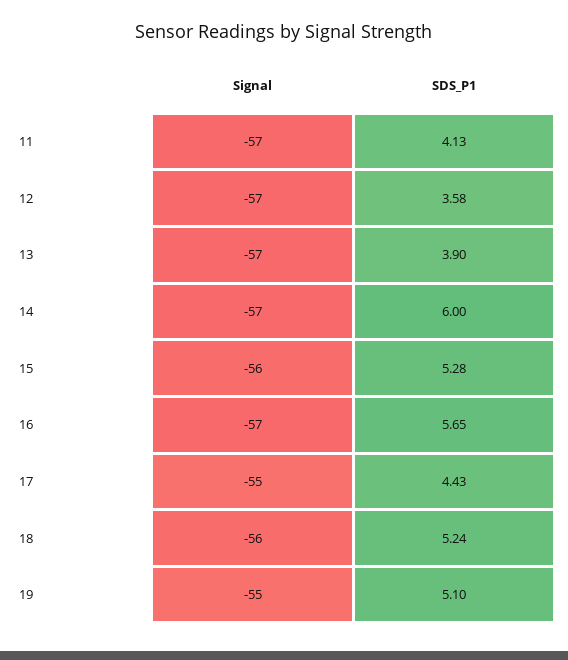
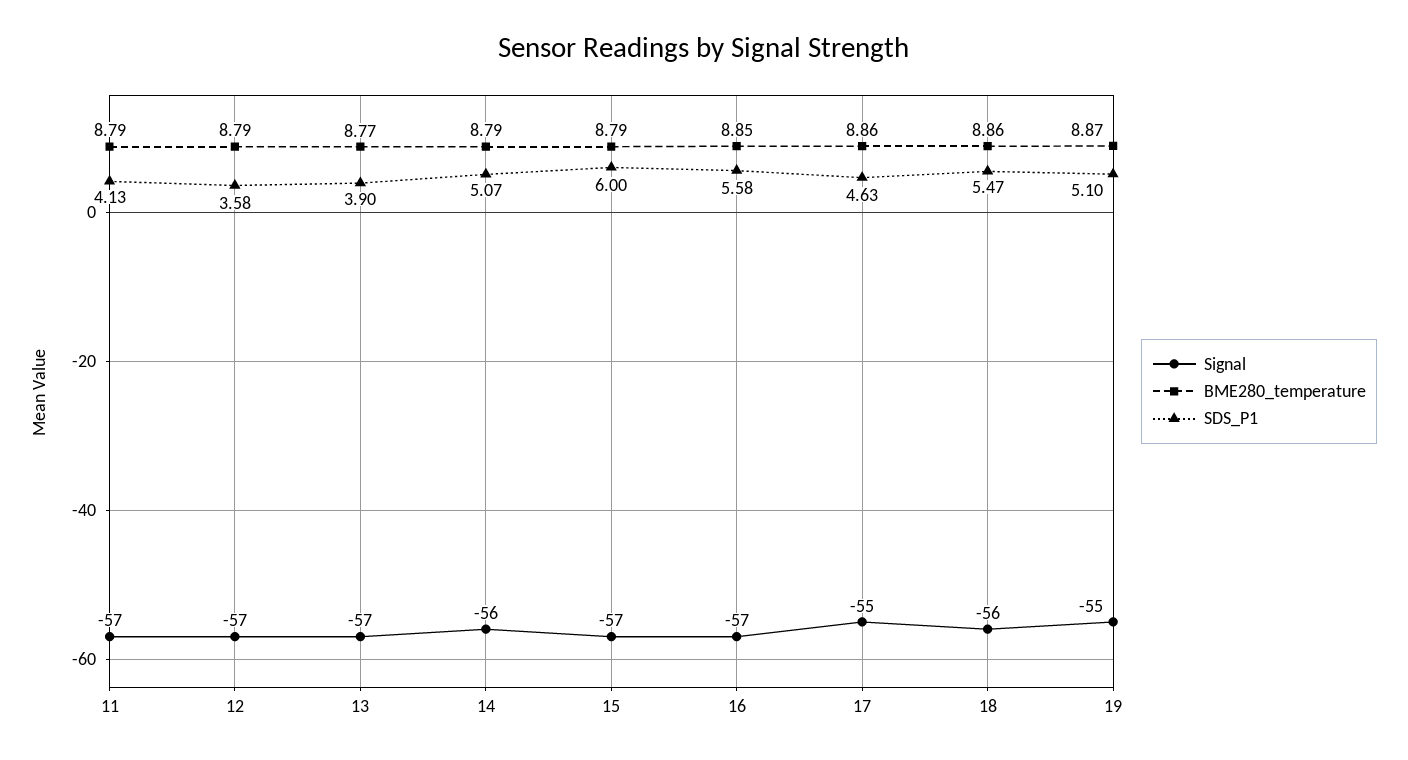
  {
    "Signal": {
      "11": -57,
      "12": -57,
      "13": -57,
-     "14": -57,
+     "14": -56,
-     "15": -56,
+     "15": -57,
      "16": -57,
      "17": -55,
      "18": -56,
      "19": -55
    },
    "SDS_P1": {
      "11": 4.13,
      "12": 3.58,
      "13": 3.9,
-     "14": 6,
+     "14": 5.07,
-     "15": 5.28,
+     "15": 6,
-     "16": 5.65,
+     "16": 5.58,
-     "17": 4.43,
+     "17": 4.63,
-     "18": 5.24,
+     "18": 5.47,
      "19": 5.1
-   }
+   },
+   "BME280_temperature": {
+     "11": 8.79,
+     "12": 8.79,
+     "13": 8.77,
+     "14": 8.79,
+     "15": 8.79,
+     "16": 8.85,
+     "17": 8.86,
+     "18": 8.86,
+     "19": 8.87
+   }
  }

